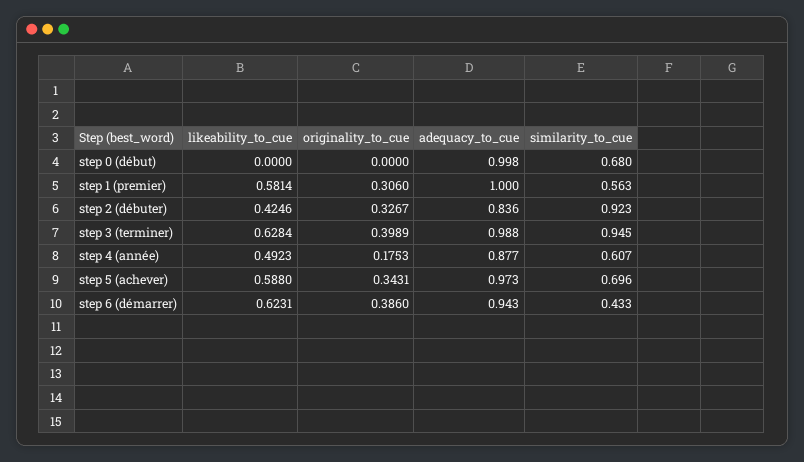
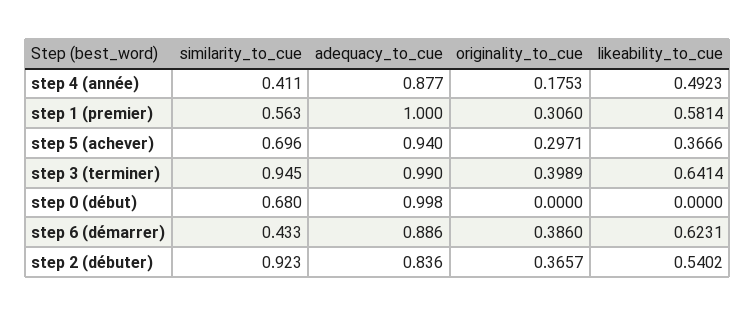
  {
    "likeability_to_cue": {
      "step 0 (début)": 0,
      "step 1 (premier)": 0.5814,
-     "step 2 (débuter)": 0.4246,
+     "step 2 (débuter)": 0.5402,
-     "step 3 (terminer)": 0.6284,
+     "step 3 (terminer)": 0.6414,
      "step 4 (année)": 0.4923,
-     "step 5 (achever)": 0.588,
+     "step 5 (achever)": 0.3666,
      "step 6 (démarrer)": 0.6231
    },
    "originality_to_cue": {
      "step 0 (début)": 0,
      "step 1 (premier)": 0.306,
-     "step 2 (débuter)": 0.3267,
+     "step 2 (débuter)": 0.3657,
      "step 3 (terminer)": 0.3989,
      "step 4 (année)": 0.1753,
-     "step 5 (achever)": 0.3431,
+     "step 5 (achever)": 0.2971,
      "step 6 (démarrer)": 0.386
    },
    "adequacy_to_cue": {
      "step 0 (début)": 0.998,
      "step 1 (premier)": 1,
      "step 2 (débuter)": 0.836,
-     "step 3 (terminer)": 0.988,
+     "step 3 (terminer)": 0.99,
      "step 4 (année)": 0.877,
-     "step 5 (achever)": 0.973,
+     "step 5 (achever)": 0.94,
-     "step 6 (démarrer)": 0.943
+     "step 6 (démarrer)": 0.886
    },
    "similarity_to_cue": {
      "step 0 (début)": 0.68,
      "step 1 (premier)": 0.563,
      "step 2 (débuter)": 0.923,
      "step 3 (terminer)": 0.945,
-     "step 4 (année)": 0.607,
+     "step 4 (année)": 0.411,
      "step 5 (achever)": 0.696,
      "step 6 (démarrer)": 0.433
    }
  }

